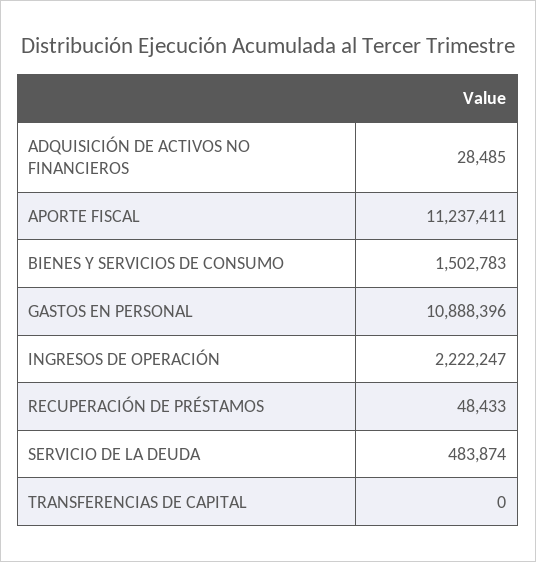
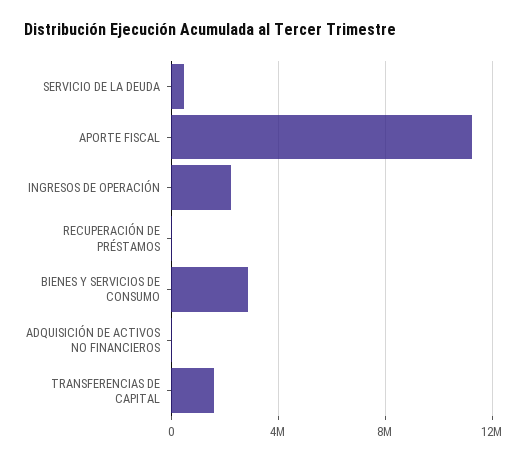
  {
    "ADQUISICIÓN DE ACTIVOS NO FINANCIEROS": 28485,
    "APORTE FISCAL": 11237411,
-   "BIENES Y SERVICIOS DE CONSUMO": 1502783,
+   "BIENES Y SERVICIOS DE CONSUMO": 3000000,
-   "GASTOS EN PERSONAL": 10888396,
    "INGRESOS DE OPERACIÓN": 2222247,
    "RECUPERACIÓN DE PRÉSTAMOS": 48433,
    "SERVICIO DE LA DEUDA": 483874,
-   "TRANSFERENCIAS DE CAPITAL": 0
+   "TRANSFERENCIAS DE CAPITAL": 1500000
  }

